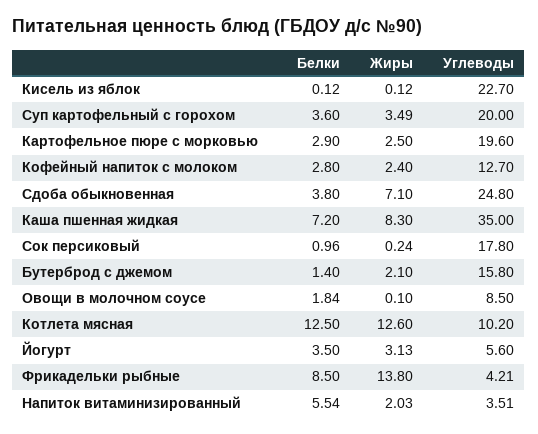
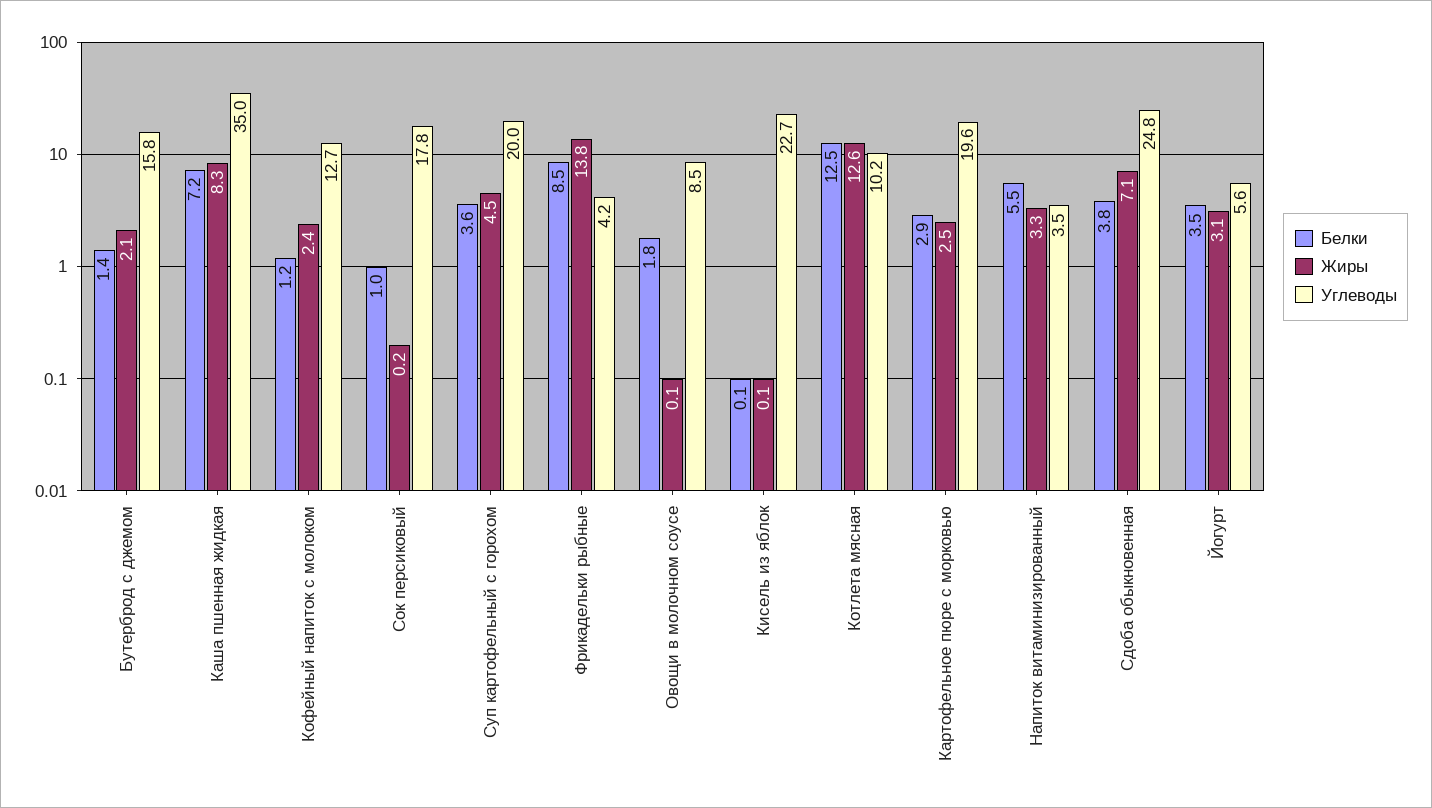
  {
    "Белки": {
      "Кисель из яблок": 0.12,
      "Суп картофельный с горохом": 3.6,
      "Картофельное пюре с морковью": 2.9,
-     "Кофейный напиток с молоком": 2.8,
+     "Кофейный напиток с молоком": 1.2,
      "Сдоба обыкновенная": 3.8,
      "Каша пшенная жидкая": 7.2,
      "Сок персиковый": 0.96,
      "Бутерброд с джемом": 1.4,
      "Овощи в молочном соусе": 1.84,
      "Котлета мясная": 12.5,
      "Йогурт": 3.5,
      "Фрикадельки рыбные": 8.5,
      "Напиток витаминизированный": 5.54
    },
    "Жиры": {
      "Кисель из яблок": 0.12,
-     "Суп картофельный с горохом": 3.49,
+     "Суп картофельный с горохом": 4.5,
      "Картофельное пюре с морковью": 2.5,
      "Кофейный напиток с молоком": 2.4,
      "Сдоба обыкновенная": 7.1,
      "Каша пшенная жидкая": 8.3,
      "Сок персиковый": 0.24,
      "Бутерброд с джемом": 2.1,
      "Овощи в молочном соусе": 0.1,
      "Котлета мясная": 12.6,
      "Йогурт": 3.13,
      "Фрикадельки рыбные": 13.8,
-     "Напиток витаминизированный": 2.03
+     "Напиток витаминизированный": 3.3
    },
    "Углеводы": {
      "Кисель из яблок": 22.7,
      "Суп картофельный с горохом": 20,
      "Картофельное пюре с морковью": 19.6,
      "Кофейный напиток с молоком": 12.7,
      "Сдоба обыкновенная": 24.8,
      "Каша пшенная жидкая": 35,
      "Сок персиковый": 17.8,
      "Бутерброд с джемом": 15.8,
      "Овощи в молочном соусе": 8.5,
      "Котлета мясная": 10.2,
      "Йогурт": 5.6,
      "Фрикадельки рыбные": 4.21,
      "Напиток витаминизированный": 3.51
    }
  }

